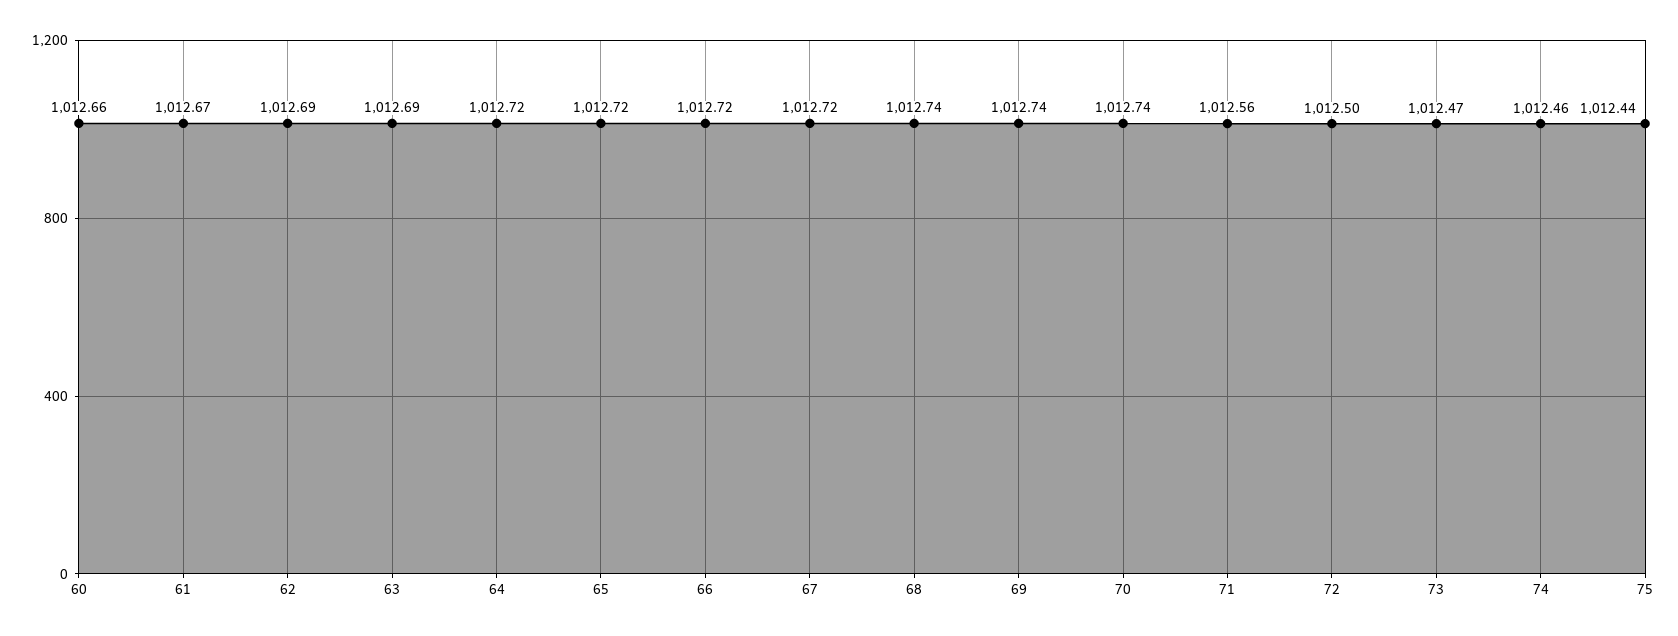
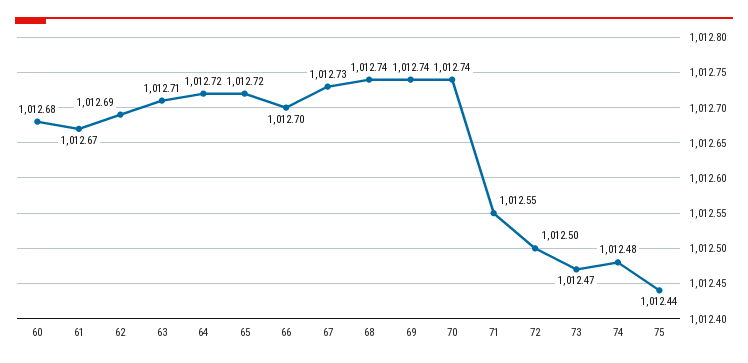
  {
-   "60": 1012.66,
+   "60": 1012.68,
    "61": 1012.67,
    "62": 1012.69,
-   "63": 1012.69,
+   "63": 1012.71,
    "64": 1012.72,
    "65": 1012.72,
-   "66": 1012.72,
+   "66": 1012.7,
-   "67": 1012.72,
+   "67": 1012.73,
    "68": 1012.74,
    "69": 1012.74,
    "70": 1012.74,
-   "71": 1012.56,
+   "71": 1012.55,
    "72": 1012.5,
    "73": 1012.47,
-   "74": 1012.46,
+   "74": 1012.48,
    "75": 1012.44
  }

